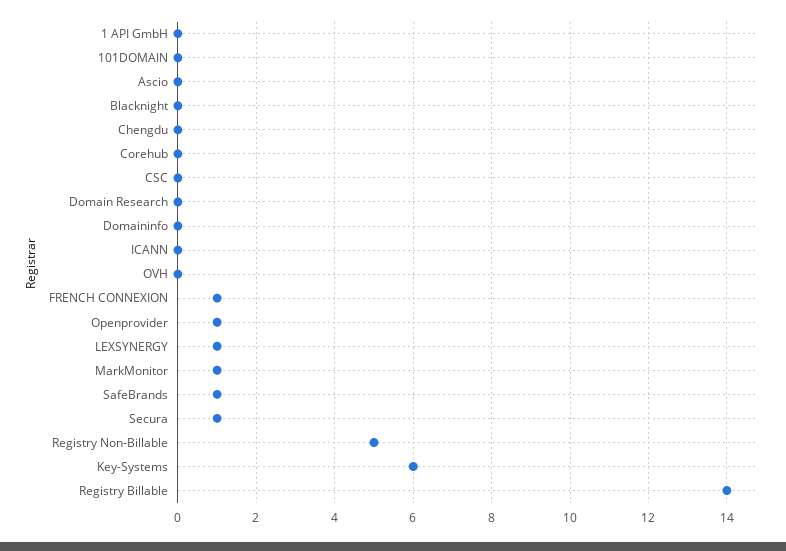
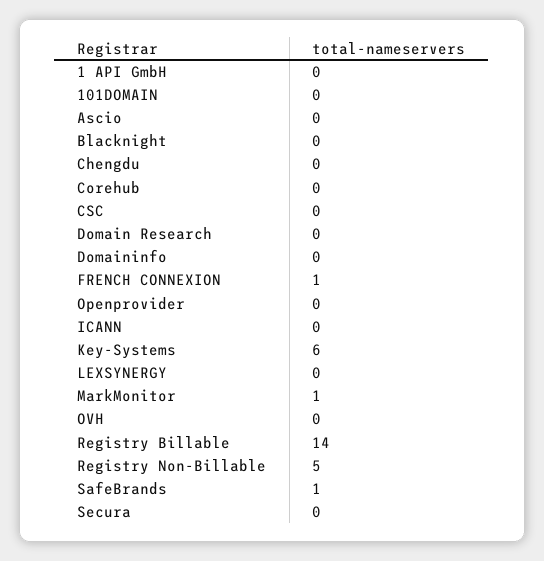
  {
    "1 API GmbH": 0,
    "101DOMAIN": 0,
    "Ascio": 0,
    "Blacknight": 0,
    "Chengdu": 0,
    "Corehub": 0,
    "CSC": 0,
    "Domain Research": 0,
    "Domaininfo": 0,
    "ICANN": 0,
    "OVH": 0,
    "FRENCH CONNEXION": 1,
-   "Openprovider": 1,
+   "Openprovider": 0,
-   "LEXSYNERGY": 1,
+   "LEXSYNERGY": 0,
    "MarkMonitor": 1,
    "SafeBrands": 1,
-   "Secura": 1,
+   "Secura": 0,
    "Registry Non-Billable": 5,
    "Key-Systems": 6,
    "Registry Billable": 14
  }

